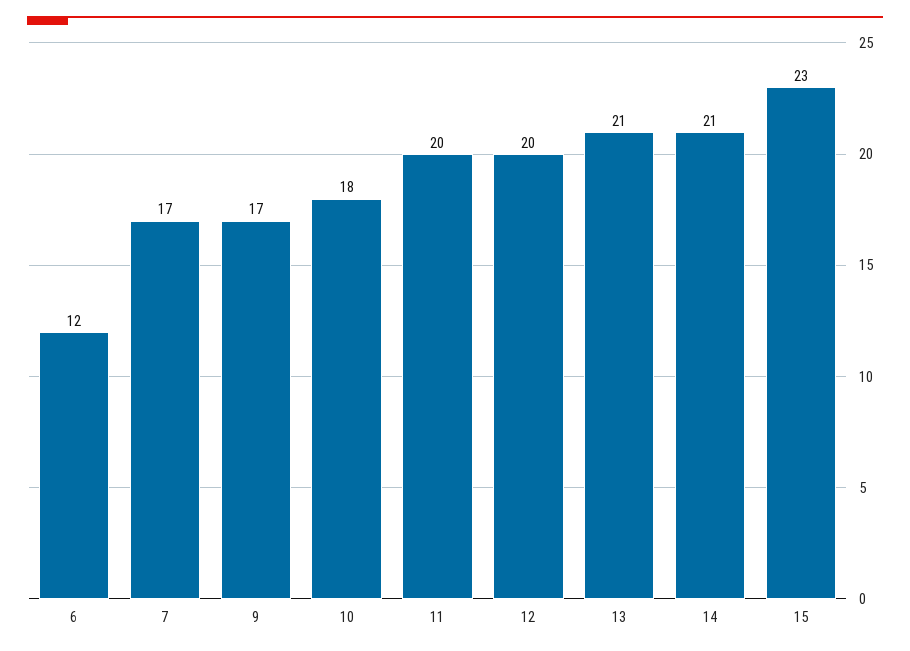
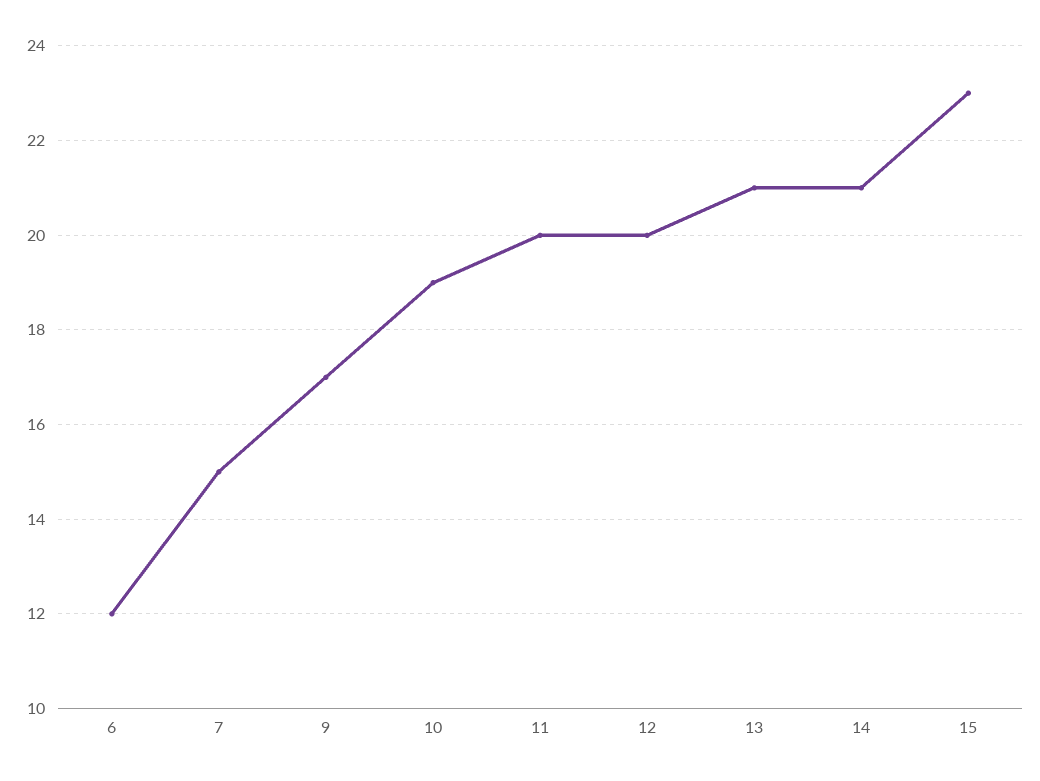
  {
    "6": 12,
-   "7": 17,
+   "7": 15,
    "9": 17,
-   "10": 18,
+   "10": 19,
    "11": 20,
    "12": 20,
    "13": 21,
    "14": 21,
    "15": 23
  }

